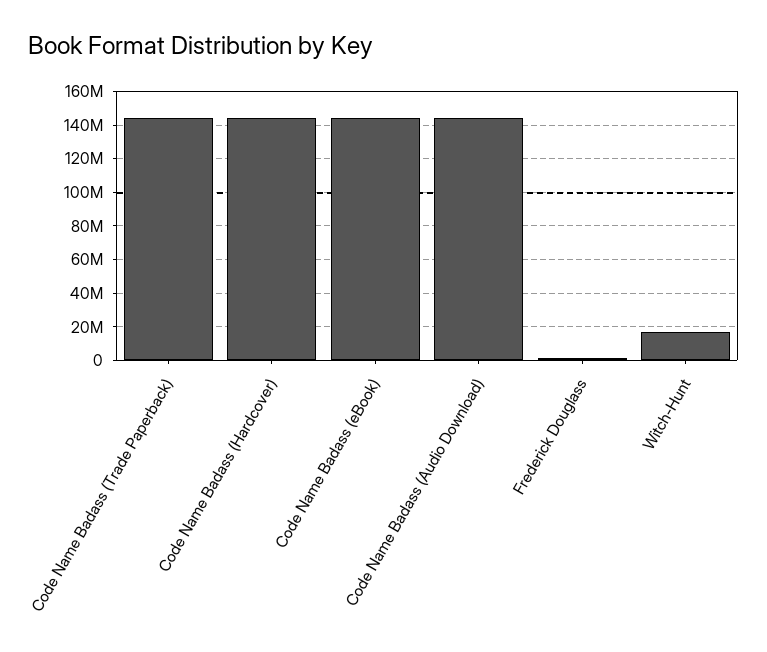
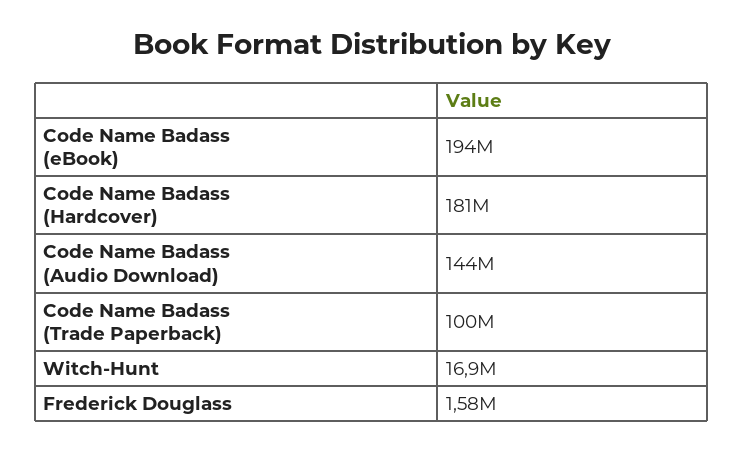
  {
-   "Code Name Badass (Trade Paperback)": 145000000,
+   "Code Name Badass (Trade Paperback)": 100000000,
-   "Code Name Badass (Hardcover)": 145000000,
+   "Code Name Badass (Hardcover)": 181000000,
-   "Code Name Badass (eBook)": 145000000,
+   "Code Name Badass (eBook)": 194000000,
    "Code Name Badass (Audio Download)": 144000000,
    "Frederick Douglass": 1580000,
    "Witch-Hunt": 16900000
  }

